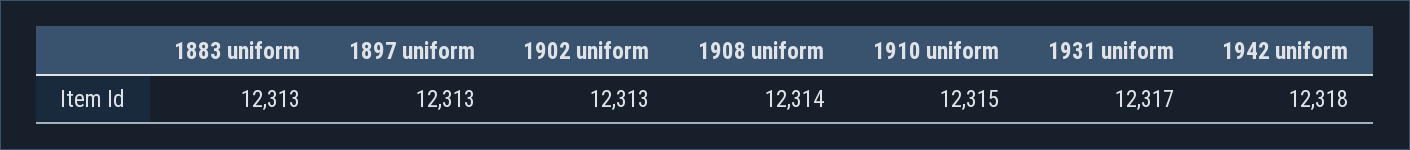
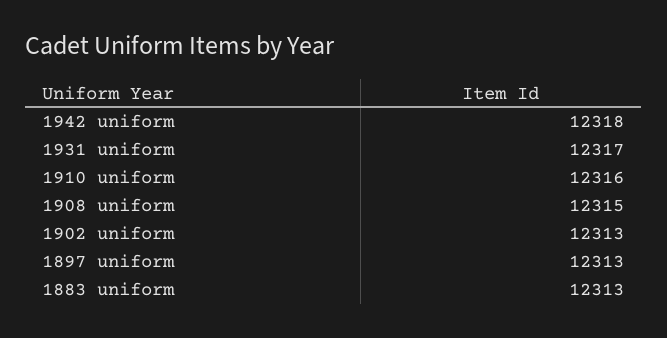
  {
    "1883 uniform": 12313,
    "1897 uniform": 12313,
    "1902 uniform": 12313,
-   "1908 uniform": 12314,
+   "1908 uniform": 12315,
-   "1910 uniform": 12315,
+   "1910 uniform": 12316,
    "1931 uniform": 12317,
    "1942 uniform": 12318
  }

